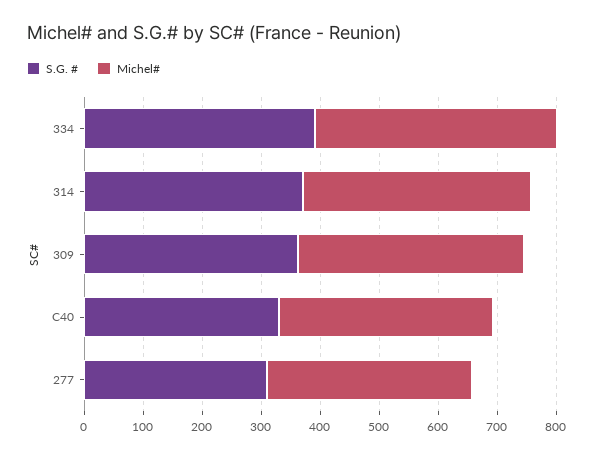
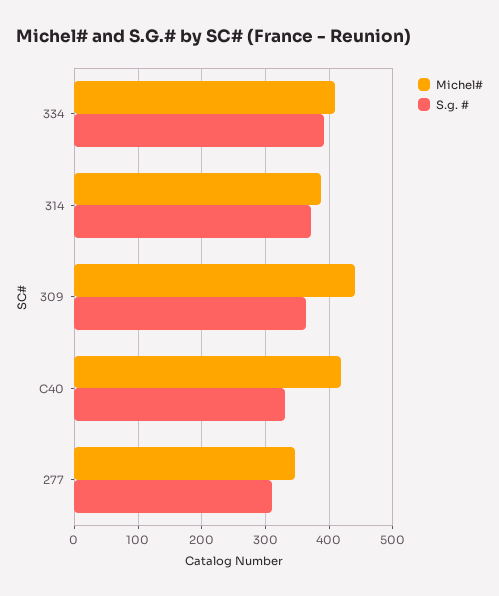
  {
    "S.G. #": {
      "334": 390,
      "314": 370,
      "309": 360,
      "C40": 330,
      "277": 310
    },
    "Michel#": {
      "334": 410,
      "314": 390,
-     "309": 380,
+     "309": 440,
-     "C40": 360,
+     "C40": 420,
      "277": 350
    }
  }

